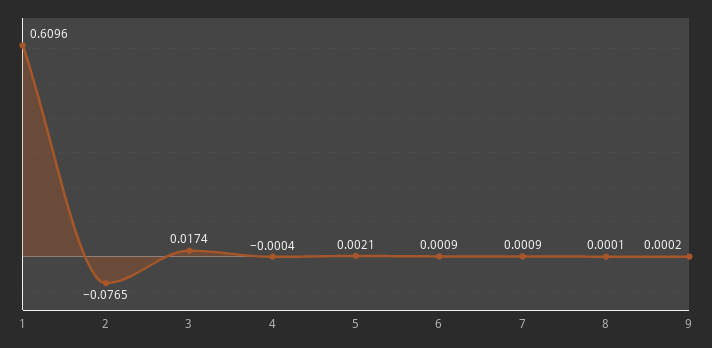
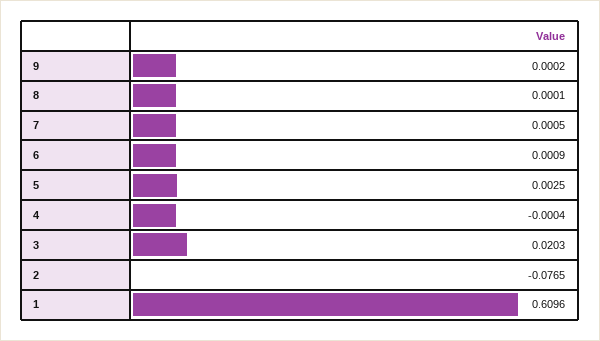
  {
    "1": 0.6096,
    "2": -0.0765,
-   "3": 0.0174,
+   "3": 0.0203,
    "4": -0.0004,
-   "5": 0.0021,
+   "5": 0.0025,
    "6": 0.0009,
-   "7": 0.0009,
+   "7": 0.0005,
    "8": 0.0001,
    "9": 0.0002
  }

